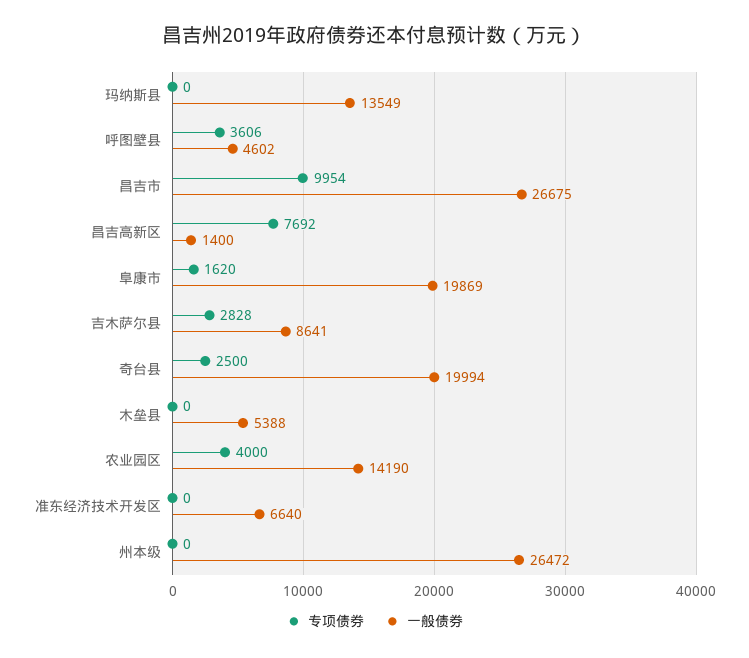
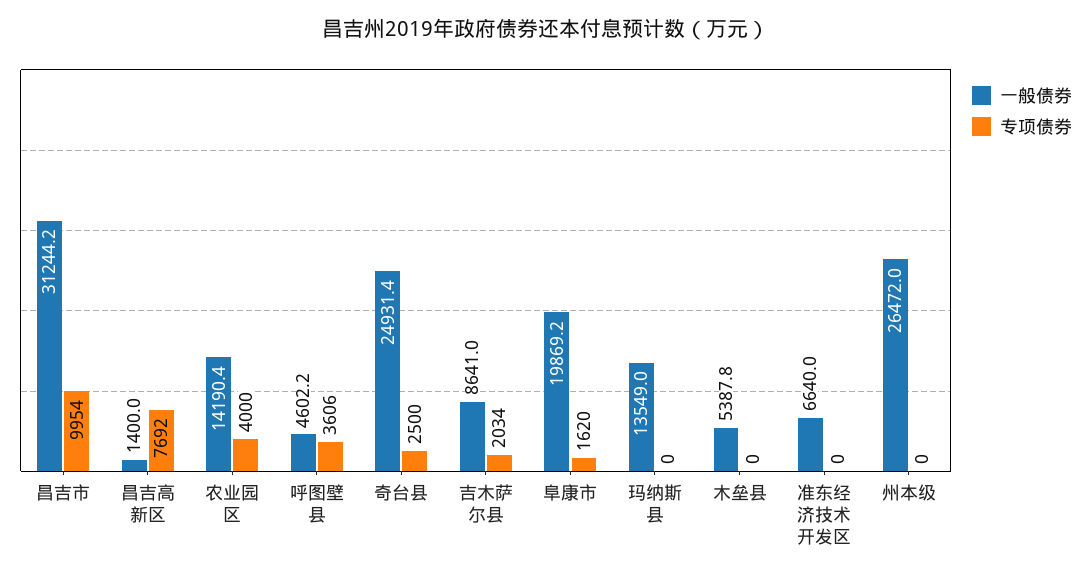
  {
    "专项债券": {
      "玛纳斯县": 0,
      "呼图壁县": 3606,
      "昌吉市": 9954,
      "昌吉高新区": 7692,
      "阜康市": 1620,
-     "吉木萨尔县": 2828,
+     "吉木萨尔县": 2034,
      "奇台县": 2500,
      "木垒县": 0,
      "农业园区": 4000,
      "准东经济技术开发区": 0,
      "州本级": 0
    },
    "一般债券": {
      "玛纳斯县": 13549,
      "呼图壁县": 4602.2,
-     "昌吉市": 26675,
+     "昌吉市": 31244.2,
      "昌吉高新区": 1400,
      "阜康市": 19869.2,
      "吉木萨尔县": 8641,
-     "奇台县": 19994,
+     "奇台县": 24931.4,
      "木垒县": 5387.8,
      "农业园区": 14190.4,
      "准东经济技术开发区": 6640,
      "州本级": 26472
    }
  }

